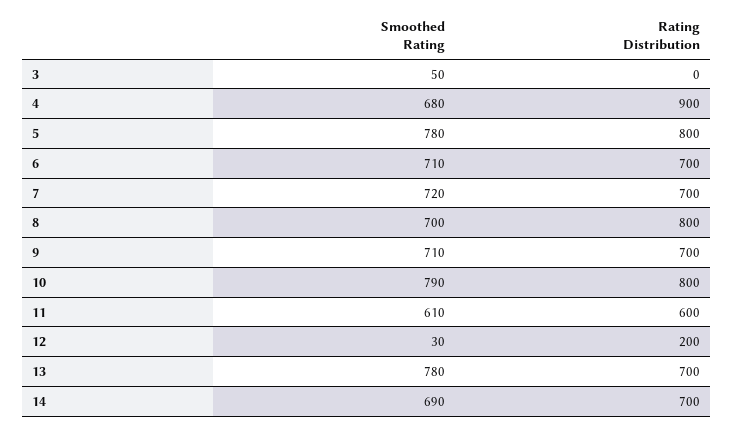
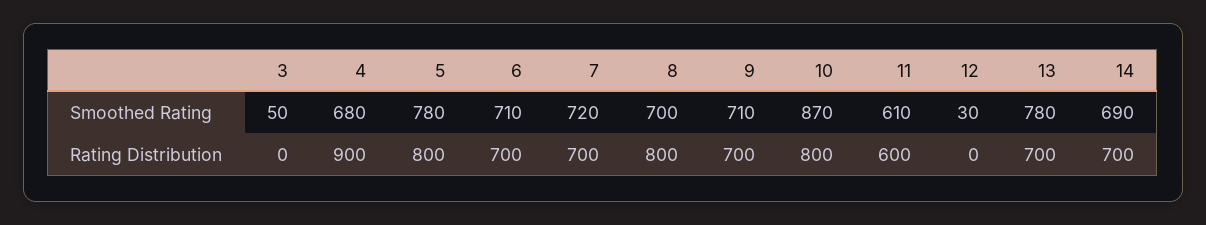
  {
    "Smoothed Rating": {
      "3": 50,
      "4": 680,
      "5": 780,
      "6": 710,
      "7": 720,
      "8": 700,
      "9": 710,
-     "10": 790,
+     "10": 870,
      "11": 610,
      "12": 30,
      "13": 780,
      "14": 690
    },
    "Rating Distribution": {
      "3": 0,
      "4": 900,
      "5": 800,
      "6": 700,
      "7": 700,
      "8": 800,
      "9": 700,
      "10": 800,
      "11": 600,
-     "12": 200,
+     "12": 0,
      "13": 700,
      "14": 700
    }
  }

